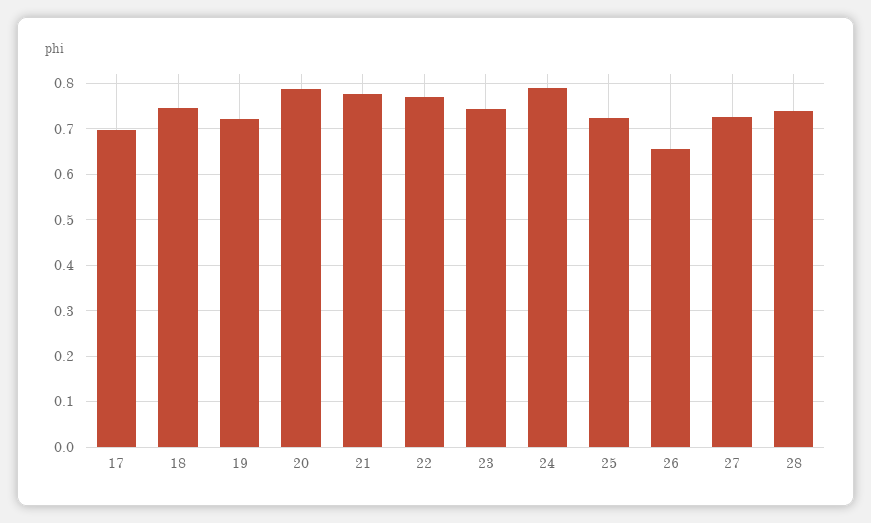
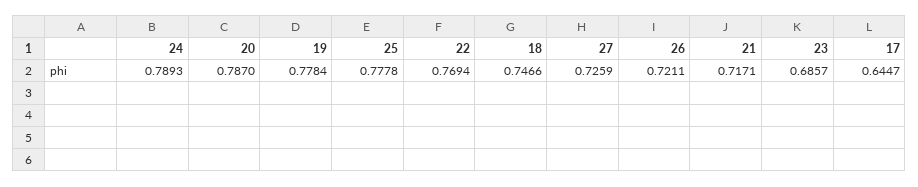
  {
-   "17": 0.7,
+   "17": 0.6447,
    "18": 0.7466,
-   "19": 0.72,
+   "19": 0.7784,
    "20": 0.787,
-   "21": 0.78,
+   "21": 0.7171,
    "22": 0.7694,
-   "23": 0.74,
+   "23": 0.6857,
    "24": 0.7893,
-   "25": 0.72,
+   "25": 0.7778,
-   "26": 0.66,
+   "26": 0.7211,
-   "27": 0.7259,
+   "27": 0.7259
-   "28": 0.74
  }

